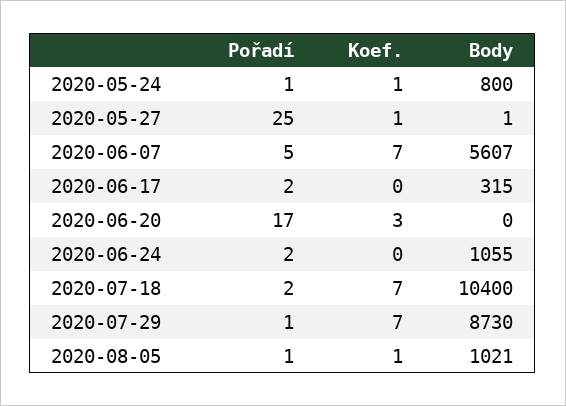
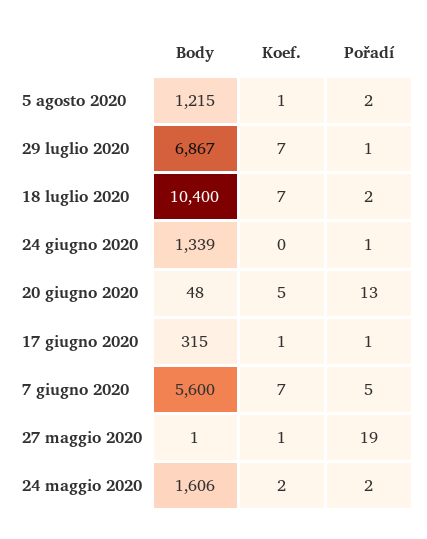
  {
    "Pořadí": {
-     "2020-05-24": 1,
+     "2020-05-24": 2,
-     "2020-05-27": 25,
+     "2020-05-27": 19,
      "2020-06-07": 5,
-     "2020-06-17": 2,
+     "2020-06-17": 1,
-     "2020-06-20": 17,
+     "2020-06-20": 13,
-     "2020-06-24": 2,
+     "2020-06-24": 1,
      "2020-07-18": 2,
      "2020-07-29": 1,
-     "2020-08-05": 1
+     "2020-08-05": 2
    },
    "Koef.": {
-     "2020-05-24": 1,
+     "2020-05-24": 2,
      "2020-05-27": 1,
      "2020-06-07": 7,
-     "2020-06-17": 0,
+     "2020-06-17": 1,
-     "2020-06-20": 3,
+     "2020-06-20": 5,
      "2020-06-24": 0,
      "2020-07-18": 7,
      "2020-07-29": 7,
      "2020-08-05": 1
    },
    "Body": {
-     "2020-05-24": 800,
+     "2020-05-24": 1606,
      "2020-05-27": 1,
-     "2020-06-07": 5607,
+     "2020-06-07": 5600,
      "2020-06-17": 315,
-     "2020-06-20": 0,
+     "2020-06-20": 48,
-     "2020-06-24": 1055,
+     "2020-06-24": 1339,
      "2020-07-18": 10400,
-     "2020-07-29": 8730,
+     "2020-07-29": 6867,
-     "2020-08-05": 1021
+     "2020-08-05": 1215
    }
  }

